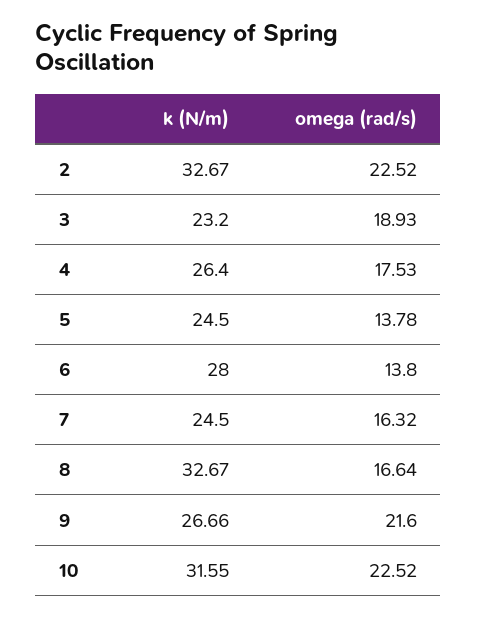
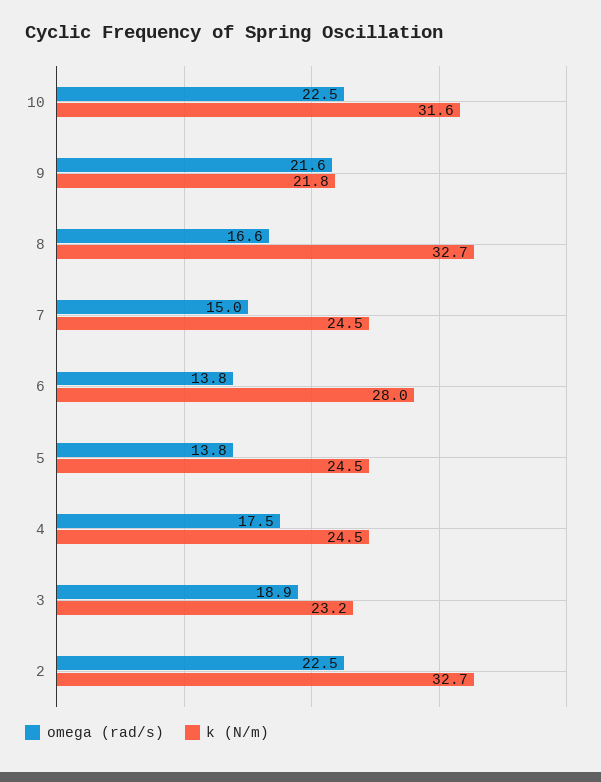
  {
    "k (N/m)": {
      "2": 32.67,
      "3": 23.2,
-     "4": 26.4,
+     "4": 24.5,
      "5": 24.5,
      "6": 28,
      "7": 24.5,
      "8": 32.67,
-     "9": 26.66,
+     "9": 21.8,
      "10": 31.55
    },
    "omega (rad/s)": {
      "2": 22.52,
      "3": 18.93,
      "4": 17.53,
      "5": 13.78,
      "6": 13.8,
-     "7": 16.32,
+     "7": 15,
      "8": 16.64,
      "9": 21.6,
      "10": 22.52
    }
  }

